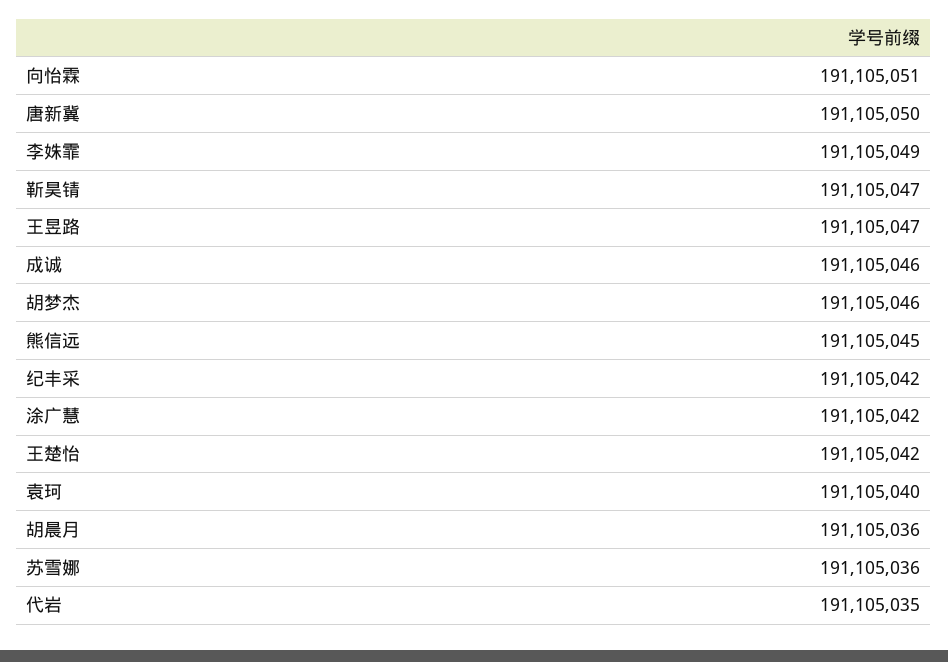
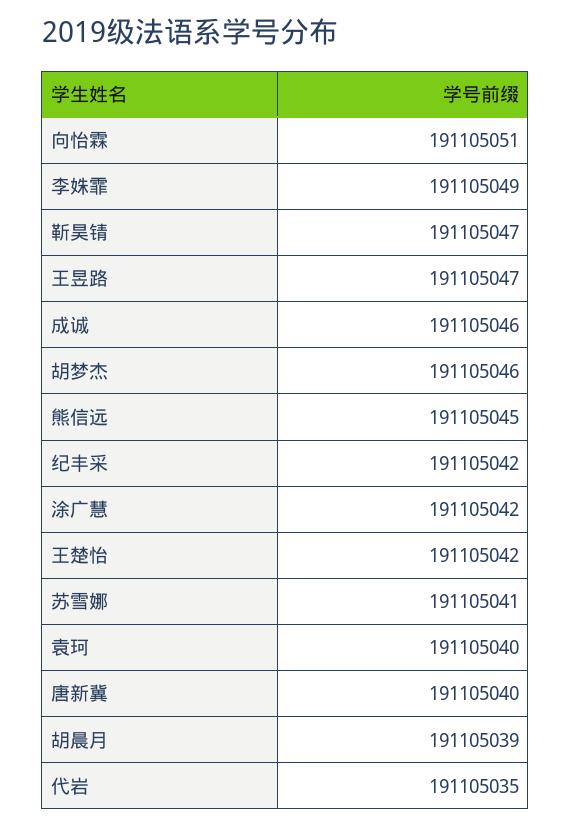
  {
    "向怡霖": 191105051,
-   "唐新冀": 191105050,
+   "唐新冀": 191105040,
    "李姝霏": 191105049,
    "靳昊锖": 191105047,
    "王昱路": 191105047,
    "成诚": 191105046,
    "胡梦杰": 191105046,
    "熊信远": 191105045,
    "纪丰采": 191105042,
    "涂广慧": 191105042,
    "王楚怡": 191105042,
    "袁珂": 191105040,
-   "胡晨月": 191105036,
+   "胡晨月": 191105039,
-   "苏雪娜": 191105036,
+   "苏雪娜": 191105041,
    "代岩": 191105035
  }

